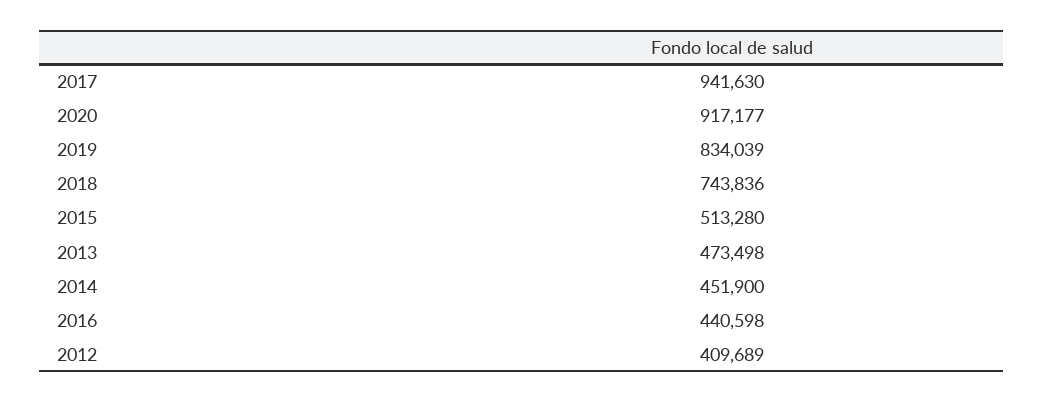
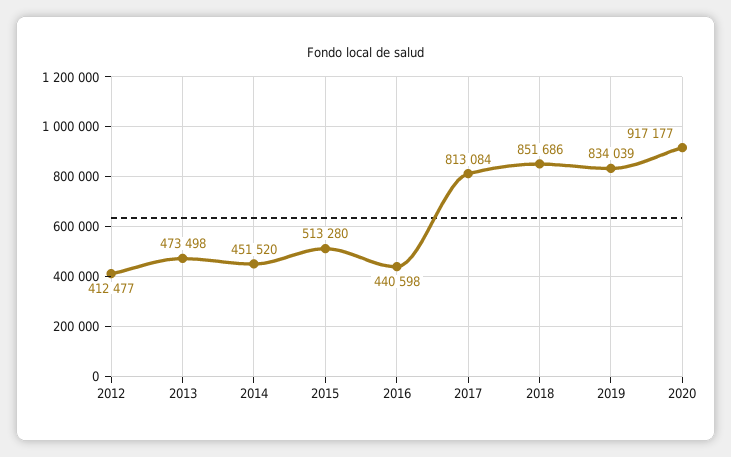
  {
-   "2017": 941630,
+   "2017": 813084,
    "2020": 917177,
    "2019": 834039,
-   "2018": 743836,
+   "2018": 851686,
    "2015": 513280,
    "2013": 473498,
-   "2014": 451900,
+   "2014": 451520,
    "2016": 440598,
-   "2012": 409689
+   "2012": 412477
  }

